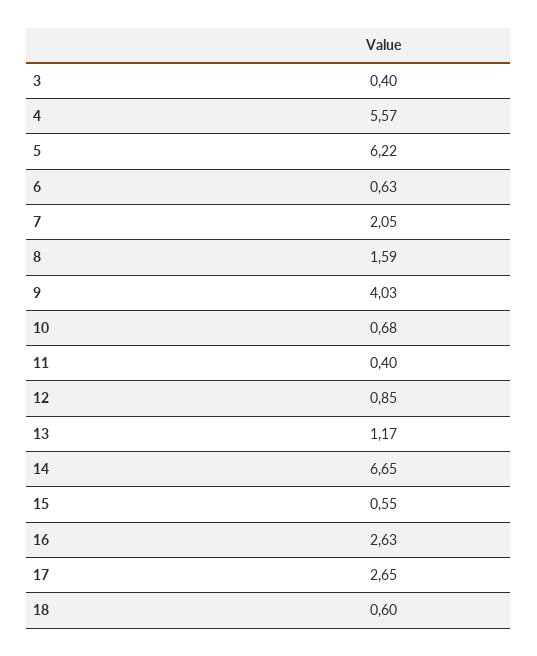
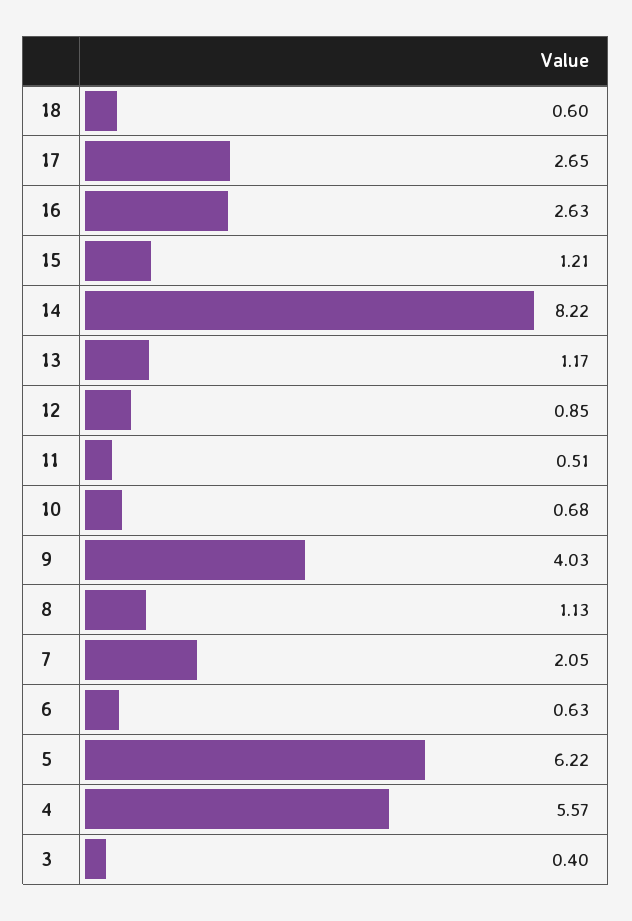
  {
    "3": 0.4,
    "4": 5.57,
    "5": 6.22,
    "6": 0.63,
    "7": 2.05,
-   "8": 1.59,
+   "8": 1.13,
    "9": 4.03,
    "10": 0.68,
-   "11": 0.4,
+   "11": 0.51,
    "12": 0.85,
    "13": 1.17,
-   "14": 6.65,
+   "14": 8.22,
-   "15": 0.55,
+   "15": 1.21,
    "16": 2.63,
    "17": 2.65,
    "18": 0.6
  }

